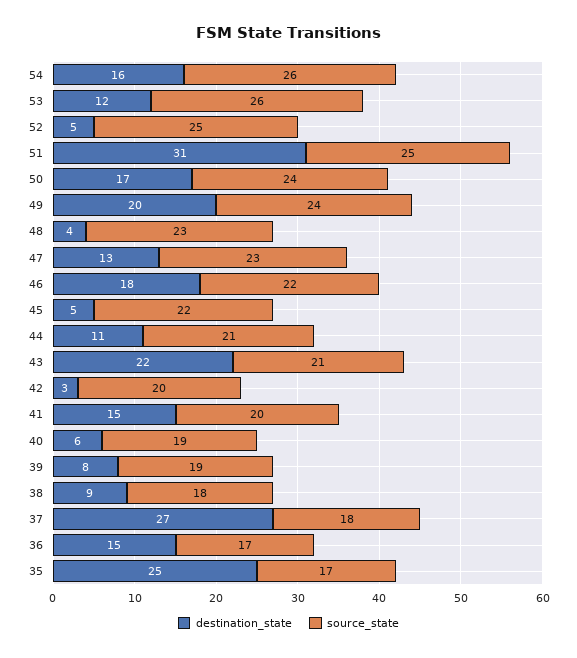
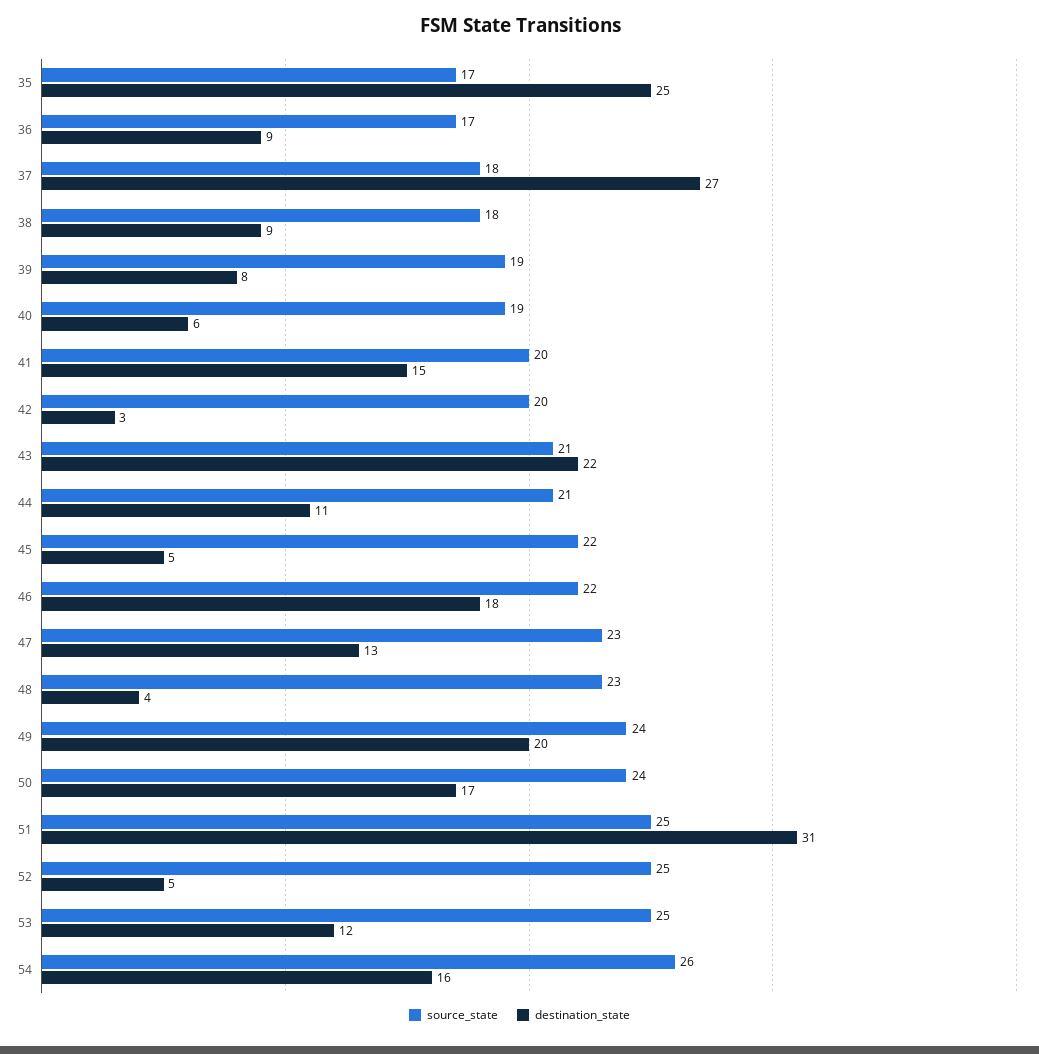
  {
    "destination_state": {
      "54": 16,
      "53": 12,
      "52": 5,
      "51": 31,
      "50": 17,
      "49": 20,
      "48": 4,
      "47": 13,
      "46": 18,
      "45": 5,
      "44": 11,
      "43": 22,
      "42": 3,
      "41": 15,
      "40": 6,
      "39": 8,
      "38": 9,
      "37": 27,
-     "36": 15,
+     "36": 9,
      "35": 25
    },
    "source_state": {
      "54": 26,
-     "53": 26,
+     "53": 25,
      "52": 25,
      "51": 25,
      "50": 24,
      "49": 24,
      "48": 23,
      "47": 23,
      "46": 22,
      "45": 22,
      "44": 21,
      "43": 21,
      "42": 20,
      "41": 20,
      "40": 19,
      "39": 19,
      "38": 18,
      "37": 18,
      "36": 17,
      "35": 17
    }
  }

